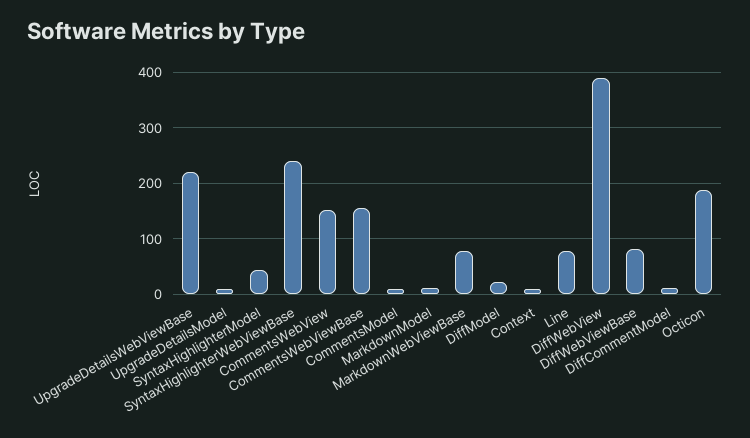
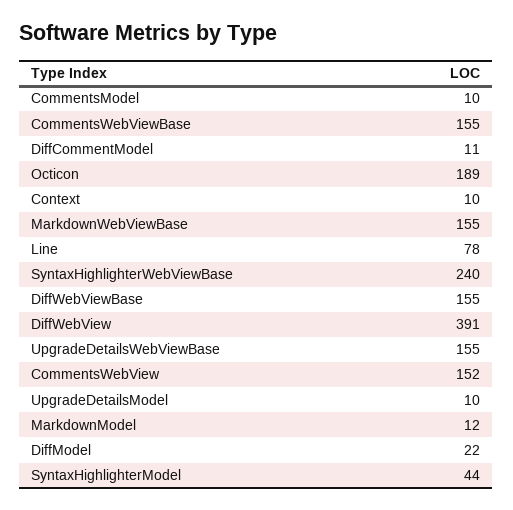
  {
-   "UpgradeDetailsWebViewBase": 220,
+   "UpgradeDetailsWebViewBase": 155,
    "UpgradeDetailsModel": 10,
    "SyntaxHighlighterModel": 44,
    "SyntaxHighlighterWebViewBase": 240,
    "CommentsWebView": 152,
    "CommentsWebViewBase": 155,
    "CommentsModel": 10,
    "MarkdownModel": 12,
-   "MarkdownWebViewBase": 80,
+   "MarkdownWebViewBase": 155,
    "DiffModel": 22,
    "Context": 10,
    "Line": 78,
    "DiffWebView": 391,
-   "DiffWebViewBase": 80,
+   "DiffWebViewBase": 155,
    "DiffCommentModel": 11,
    "Octicon": 189
  }

